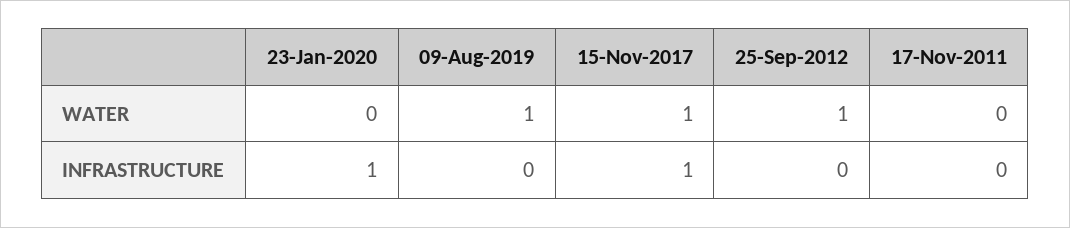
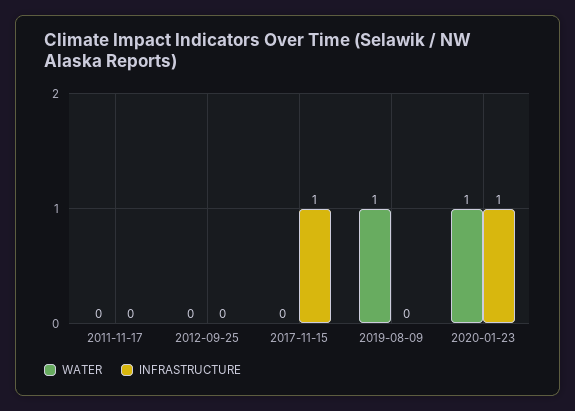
  {
    "WATER": {
-     "23-Jan-2020": 0,
+     "23-Jan-2020": 1,
      "09-Aug-2019": 1,
-     "15-Nov-2017": 1,
+     "15-Nov-2017": 0,
-     "25-Sep-2012": 1,
+     "25-Sep-2012": 0,
      "17-Nov-2011": 0
    },
    "INFRASTRUCTURE": {
      "23-Jan-2020": 1,
      "09-Aug-2019": 0,
      "15-Nov-2017": 1,
      "25-Sep-2012": 0,
      "17-Nov-2011": 0
    }
  }

